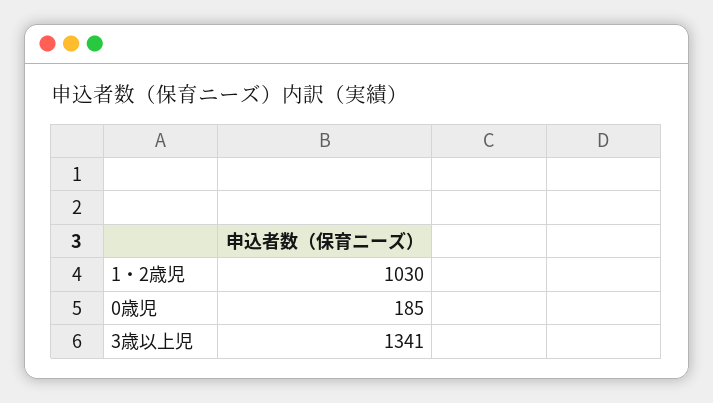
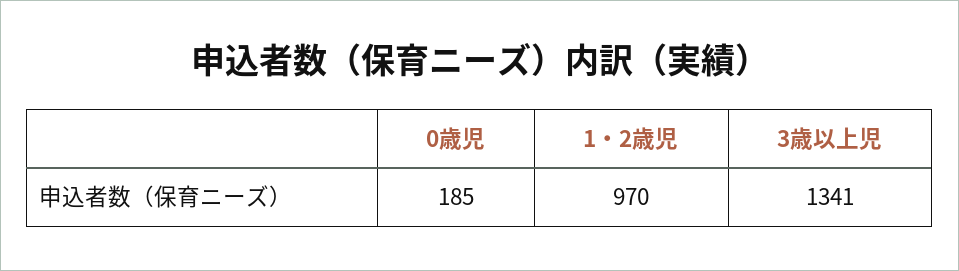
  {
-   "1・2歳児": 1030,
+   "1・2歳児": 970,
    "0歳児": 185,
    "3歳以上児": 1341
  }

